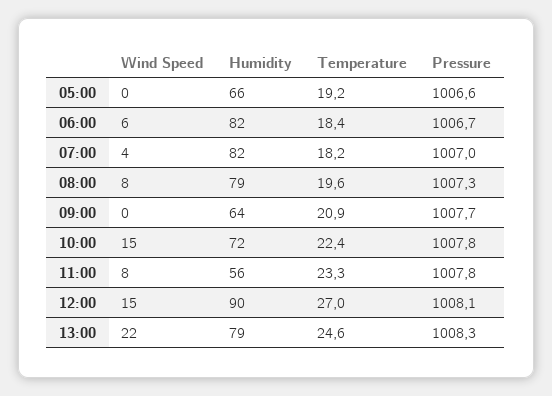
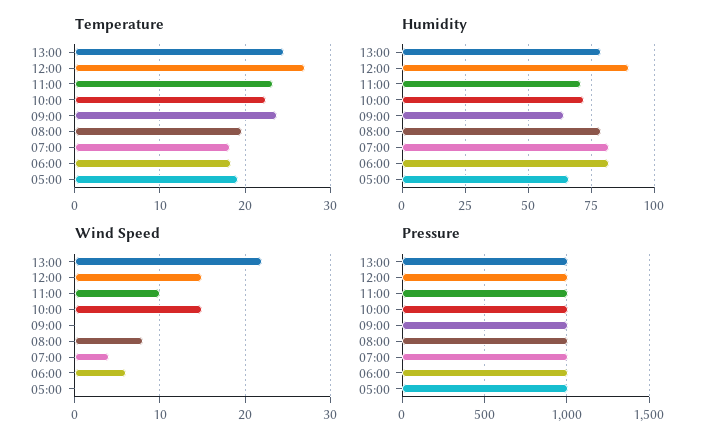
  {
    "Wind Speed": {
      "05:00": 0,
      "06:00": 6,
      "07:00": 4,
      "08:00": 8,
      "09:00": 0,
      "10:00": 15,
-     "11:00": 8,
+     "11:00": 10,
      "12:00": 15,
      "13:00": 22
    },
    "Humidity": {
      "05:00": 66,
      "06:00": 82,
      "07:00": 82,
      "08:00": 79,
      "09:00": 64,
      "10:00": 72,
-     "11:00": 56,
+     "11:00": 70,
      "12:00": 90,
      "13:00": 79
    },
    "Temperature": {
      "05:00": 19.2,
      "06:00": 18.4,
      "07:00": 18.2,
      "08:00": 19.6,
-     "09:00": 20.9,
+     "09:00": 24,
      "10:00": 22.4,
      "11:00": 23.3,
      "12:00": 27,
      "13:00": 24.6
    },
    "Pressure": {
      "05:00": 1006.6,
      "06:00": 1006.7,
      "07:00": 1007,
      "08:00": 1007.3,
      "09:00": 1007.7,
      "10:00": 1007.8,
      "11:00": 1007.8,
      "12:00": 1008.1,
      "13:00": 1008.3
    }
  }

